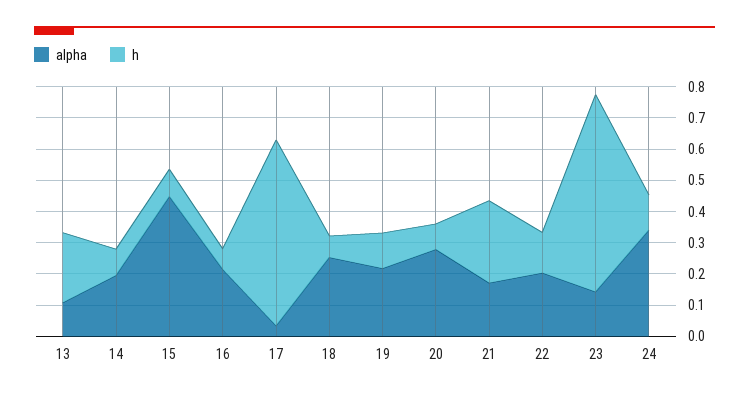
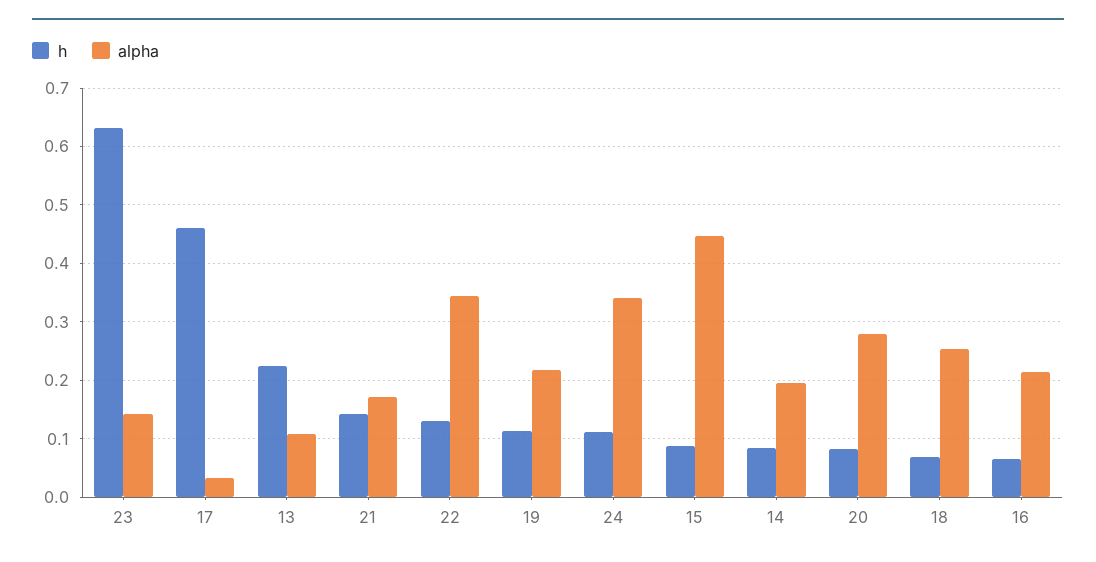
  {
    "alpha": {
      "13": 0.1,
      "14": 0.2,
      "15": 0.44,
      "16": 0.22,
      "17": 0.04,
      "18": 0.26,
      "19": 0.22,
      "20": 0.28,
      "21": 0.18,
-     "22": 0.2,
+     "22": 0.34,
      "23": 0.14,
      "24": 0.34
    },
    "h": {
      "13": 0.22,
      "14": 0.08,
      "15": 0.08,
      "16": 0.06,
-     "17": 0.6,
+     "17": 0.46,
      "18": 0.06,
      "19": 0.12,
      "20": 0.08,
-     "21": 0.25,
+     "21": 0.14,
      "22": 0.14,
      "23": 0.64,
      "24": 0.12
    }
  }

